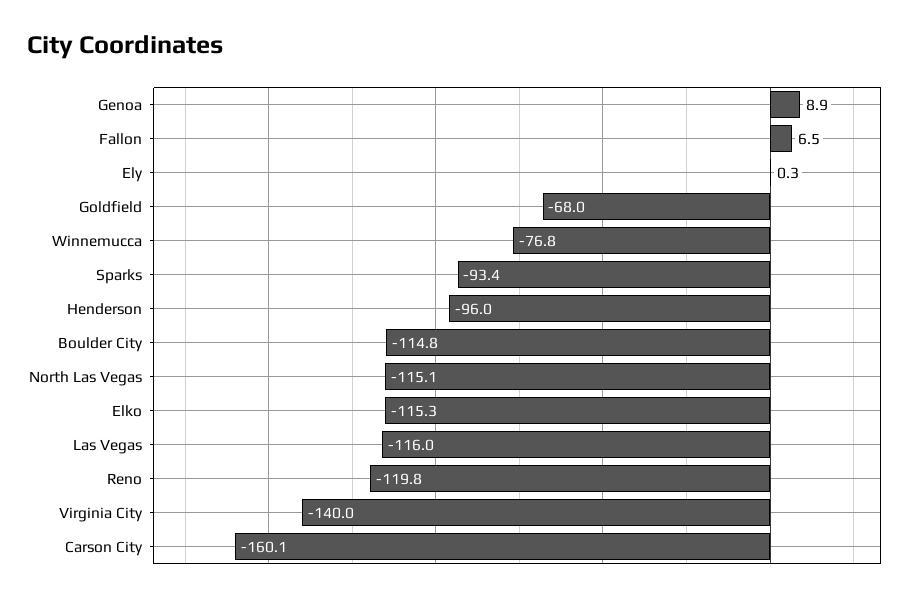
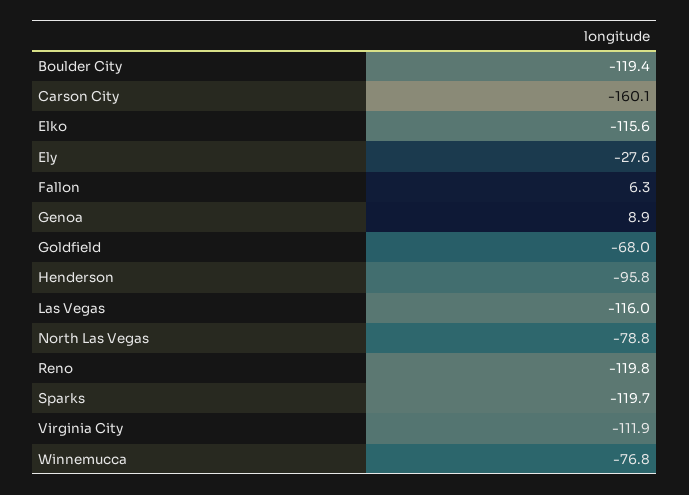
  {
    "Genoa": 8.9,
-   "Fallon": 6.5,
+   "Fallon": 6.3,
-   "Ely": 0.3,
+   "Ely": -27.6,
    "Goldfield": -68,
    "Winnemucca": -76.8,
-   "Sparks": -93.4,
+   "Sparks": -119.7,
-   "Henderson": -96,
+   "Henderson": -95.8,
-   "Boulder City": -114.8,
+   "Boulder City": -119.4,
-   "North Las Vegas": -115.1,
+   "North Las Vegas": -78.8,
-   "Elko": -115.3,
+   "Elko": -115.6,
    "Las Vegas": -116,
    "Reno": -119.8,
-   "Virginia City": -140,
+   "Virginia City": -111.9,
    "Carson City": -160.1
  }

